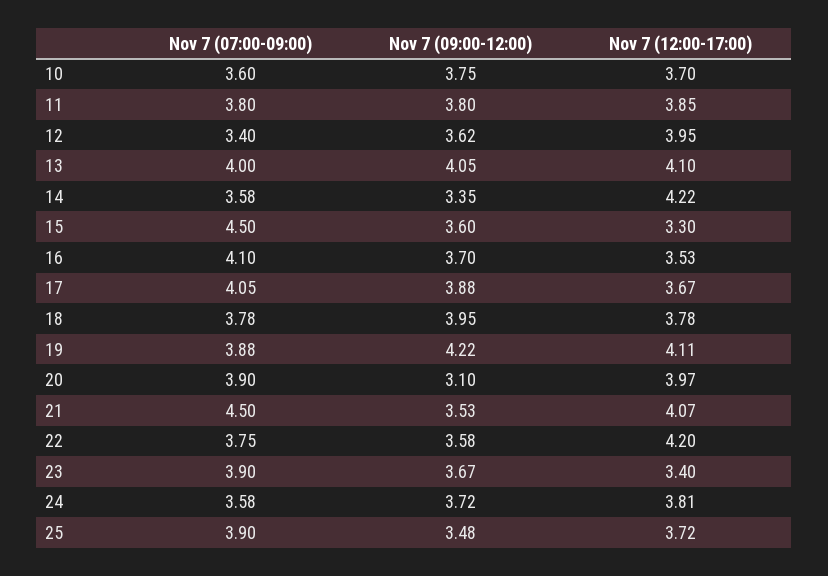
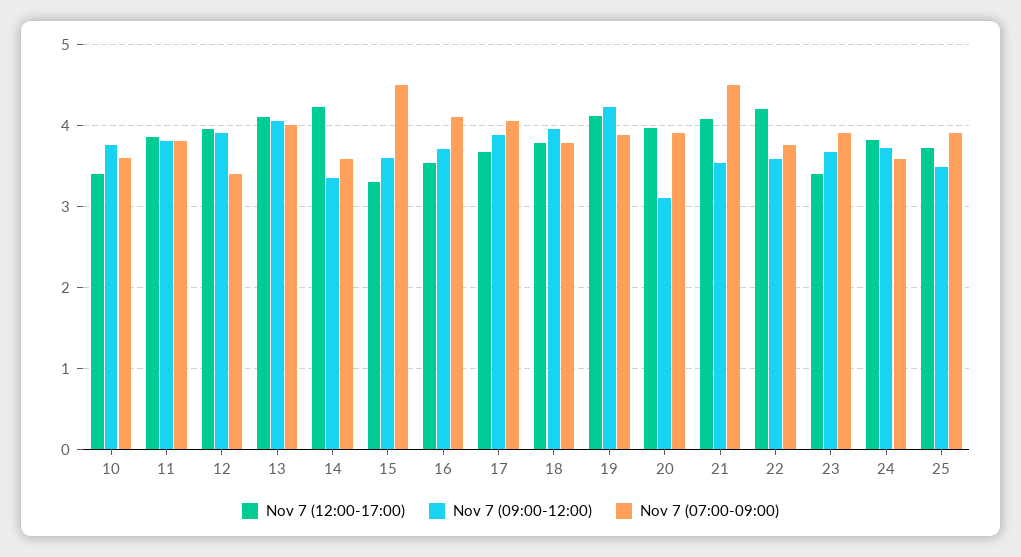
  {
    "Nov 7 (07:00-09:00)": {
      "10": 3.6,
      "11": 3.8,
      "12": 3.4,
      "13": 4,
      "14": 3.58,
      "15": 4.5,
      "16": 4.1,
      "17": 4.05,
      "18": 3.78,
      "19": 3.88,
      "20": 3.9,
      "21": 4.5,
      "22": 3.75,
      "23": 3.9,
      "24": 3.58,
      "25": 3.9
    },
    "Nov 7 (09:00-12:00)": {
      "10": 3.75,
      "11": 3.8,
-     "12": 3.62,
+     "12": 3.9,
      "13": 4.05,
      "14": 3.35,
      "15": 3.6,
      "16": 3.7,
      "17": 3.88,
      "18": 3.95,
      "19": 4.22,
      "20": 3.1,
      "21": 3.53,
      "22": 3.58,
      "23": 3.67,
      "24": 3.72,
      "25": 3.48
    },
    "Nov 7 (12:00-17:00)": {
-     "10": 3.7,
+     "10": 3.4,
      "11": 3.85,
      "12": 3.95,
      "13": 4.1,
      "14": 4.22,
      "15": 3.3,
      "16": 3.53,
      "17": 3.67,
      "18": 3.78,
      "19": 4.11,
      "20": 3.97,
      "21": 4.07,
      "22": 4.2,
      "23": 3.4,
      "24": 3.81,
      "25": 3.72
    }
  }

